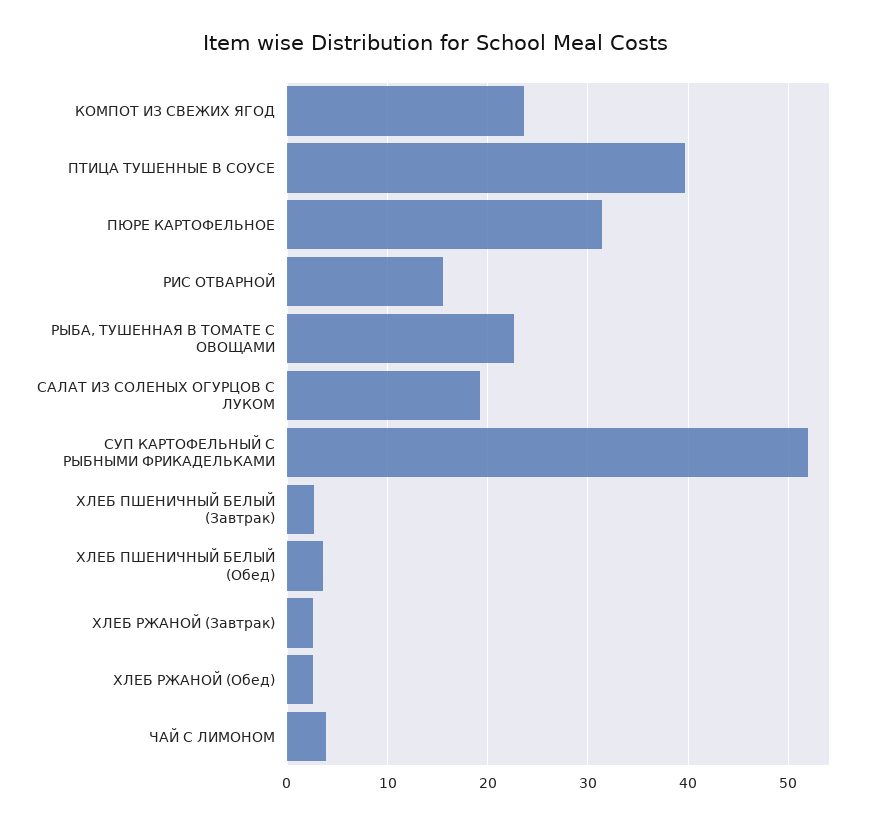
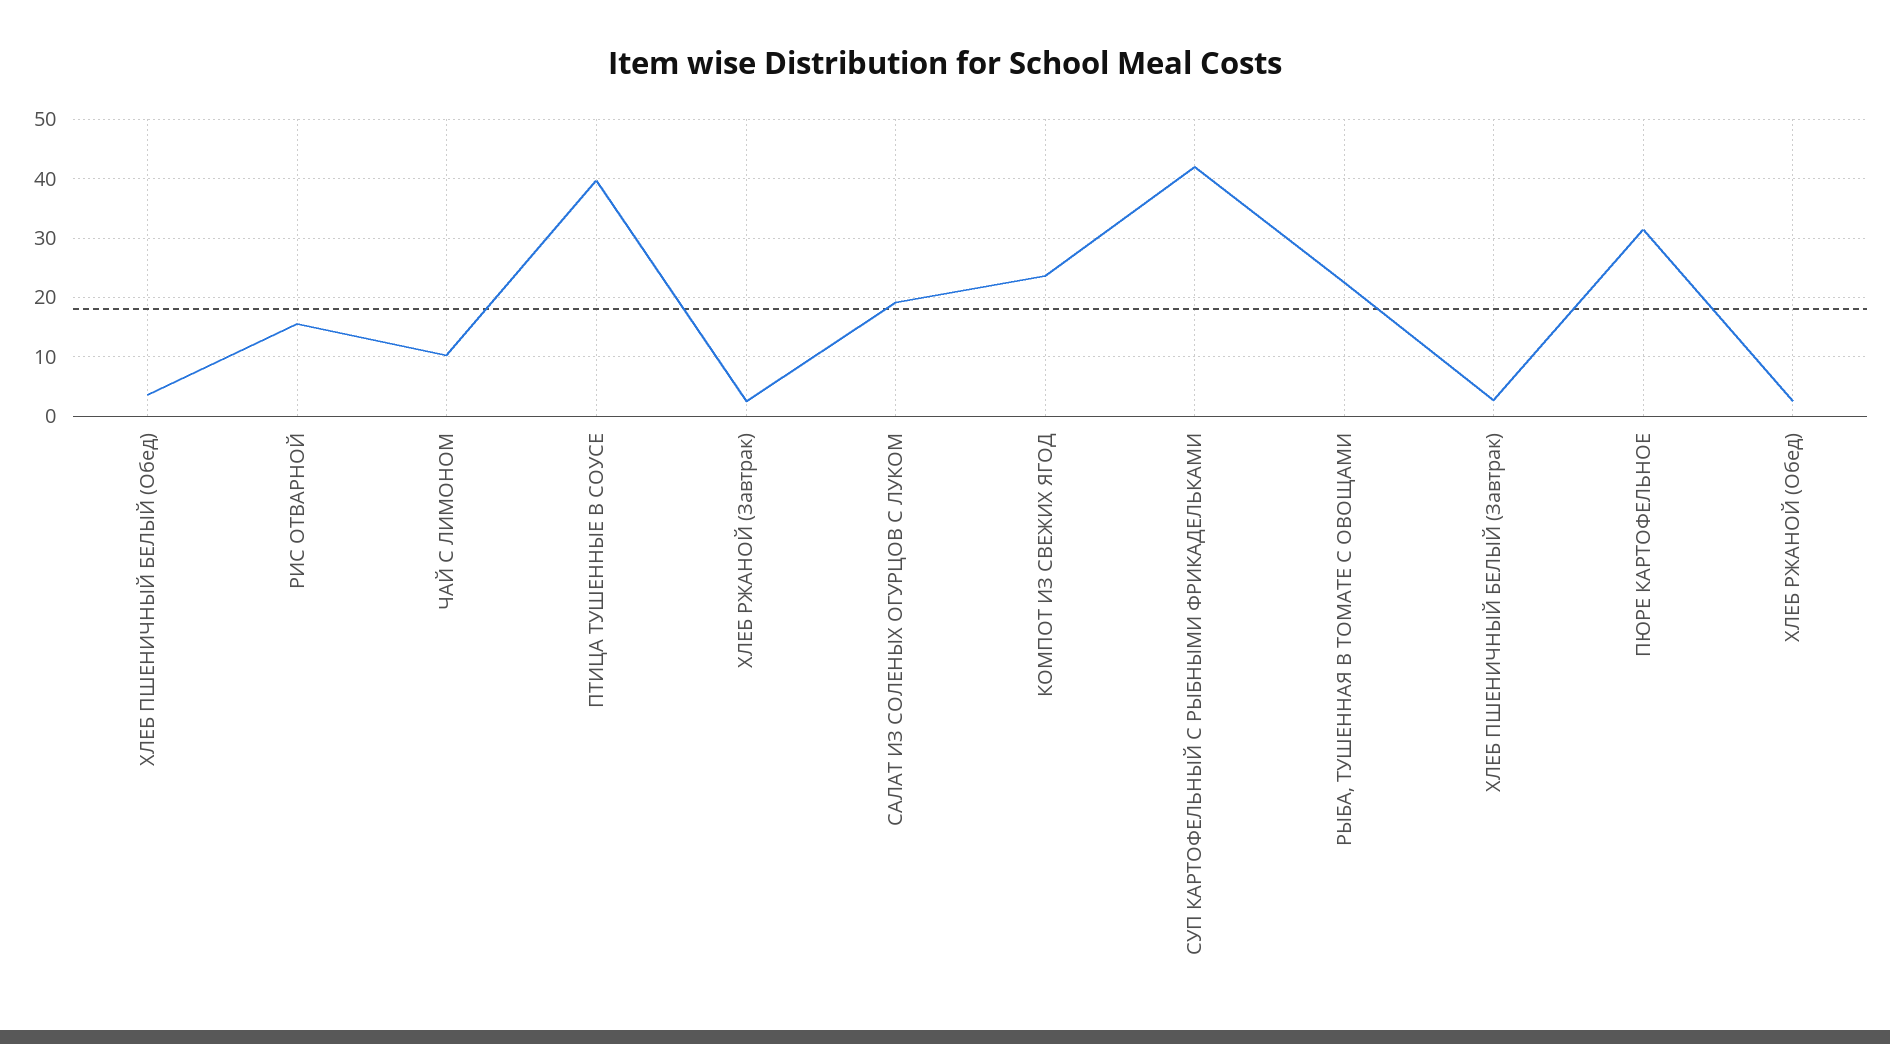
  {
    "КОМПОТ ИЗ СВЕЖИХ ЯГОД": 24,
    "ПТИЦА ТУШЕННЫЕ В СОУСЕ": 40,
    "ПЮРЕ КАРТОФЕЛЬНОЕ": 31,
    "РИС ОТВАРНОЙ": 16,
    "РЫБА, ТУШЕННАЯ В ТОМАТЕ С ОВОЩАМИ": 23,
    "САЛАТ ИЗ СОЛЕНЫХ ОГУРЦОВ С ЛУКОМ": 19,
-   "СУП КАРТОФЕЛЬНЫЙ С РЫБНЫМИ ФРИКАДЕЛЬКАМИ": 52,
+   "СУП КАРТОФЕЛЬНЫЙ С РЫБНЫМИ ФРИКАДЕЛЬКАМИ": 42,
    "ХЛЕБ ПШЕНИЧНЫЙ БЕЛЫЙ (Завтрак)": 3,
    "ХЛЕБ ПШЕНИЧНЫЙ БЕЛЫЙ (Обед)": 4,
    "ХЛЕБ РЖАНОЙ (Завтрак)": 3,
    "ХЛЕБ РЖАНОЙ (Обед)": 3,
-   "ЧАЙ С ЛИМОНОМ": 4
+   "ЧАЙ С ЛИМОНОМ": 10
  }

